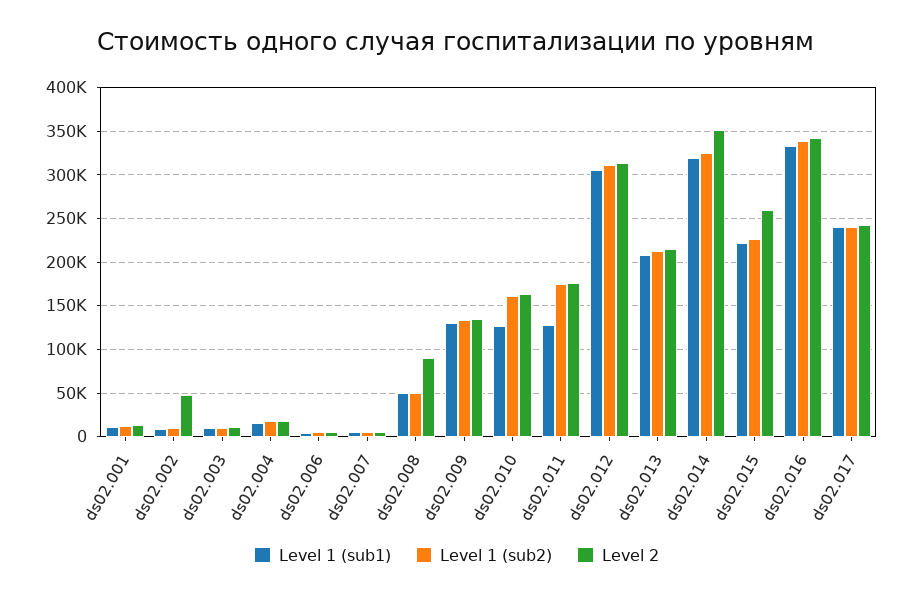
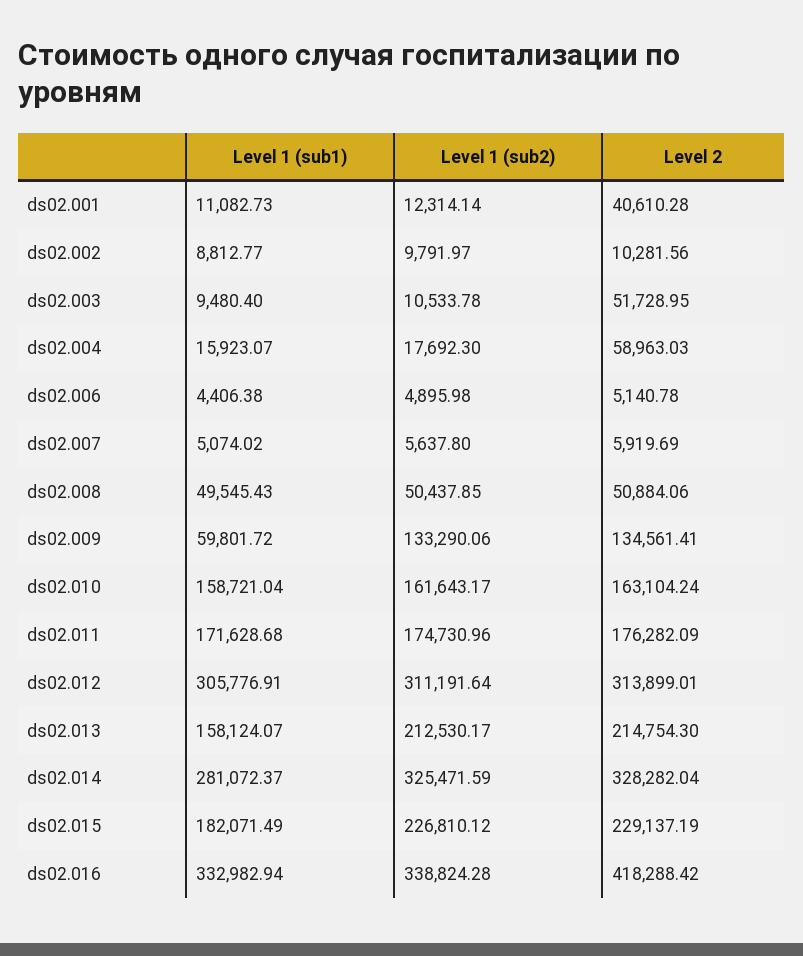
  {
    "Level 1 (sub1)": {
      "ds02.001": 11082.73,
      "ds02.002": 8812.77,
      "ds02.003": 9480.4,
      "ds02.004": 15923.07,
      "ds02.006": 4406.38,
      "ds02.007": 5074.02,
      "ds02.008": 49545.43,
-     "ds02.009": 130000,
+     "ds02.009": 59801.72,
-     "ds02.010": 130000,
+     "ds02.010": 158721.04,
-     "ds02.011": 130000,
+     "ds02.011": 171628.68,
      "ds02.012": 305776.91,
-     "ds02.013": 210000,
+     "ds02.013": 158124.07,
-     "ds02.014": 320000,
+     "ds02.014": 281072.37,
-     "ds02.015": 220000,
+     "ds02.015": 182071.49,
-     "ds02.016": 332982.94,
+     "ds02.016": 332982.94
-     "ds02.017": 240000
    },
    "Level 1 (sub2)": {
      "ds02.001": 12314.14,
      "ds02.002": 9791.97,
      "ds02.003": 10533.78,
      "ds02.004": 17692.3,
      "ds02.006": 4895.98,
      "ds02.007": 5637.8,
      "ds02.008": 50437.85,
      "ds02.009": 133290.06,
      "ds02.010": 161643.17,
      "ds02.011": 174730.96,
      "ds02.012": 311191.64,
      "ds02.013": 212530.17,
      "ds02.014": 325471.59,
      "ds02.015": 226810.12,
-     "ds02.016": 338824.28,
+     "ds02.016": 338824.28
-     "ds02.017": 240000
    },
    "Level 2": {
-     "ds02.001": 10000,
+     "ds02.001": 40610.28,
-     "ds02.002": 50000,
+     "ds02.002": 10281.56,
-     "ds02.003": 10000,
+     "ds02.003": 51728.95,
-     "ds02.004": 20000,
+     "ds02.004": 58963.03,
      "ds02.006": 5140.78,
      "ds02.007": 5919.69,
-     "ds02.008": 90000,
+     "ds02.008": 50884.06,
      "ds02.009": 134561.41,
      "ds02.010": 163104.24,
      "ds02.011": 176282.09,
      "ds02.012": 313899.01,
      "ds02.013": 214754.3,
-     "ds02.014": 350000,
+     "ds02.014": 328282.04,
-     "ds02.015": 260000,
+     "ds02.015": 229137.19,
-     "ds02.016": 340000,
+     "ds02.016": 418288.42
-     "ds02.017": 240000
    }
  }

